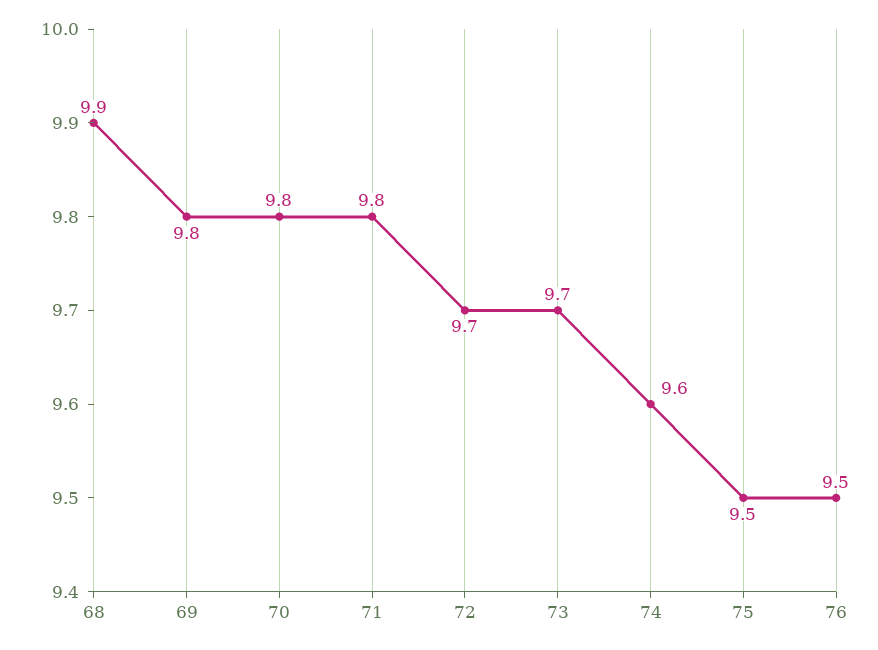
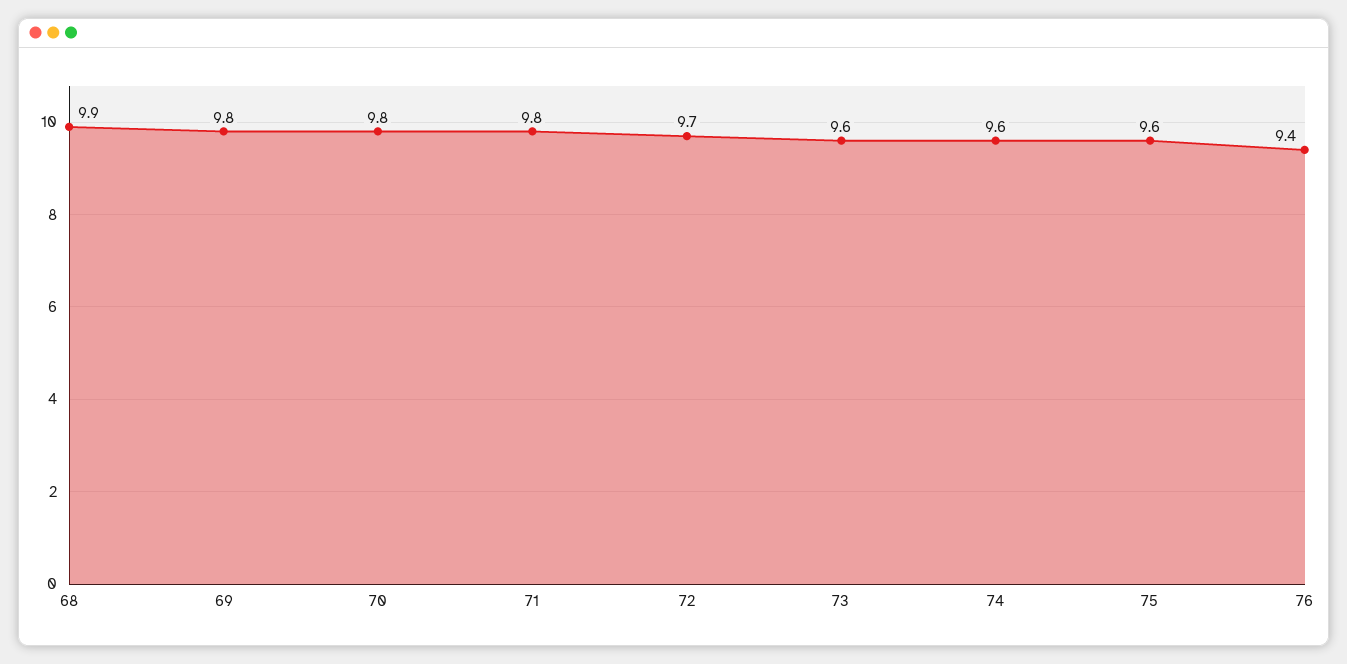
  {
    "68": 9.9,
    "69": 9.8,
    "70": 9.8,
    "71": 9.8,
    "72": 9.7,
-   "73": 9.7,
+   "73": 9.6,
    "74": 9.6,
-   "75": 9.5,
+   "75": 9.6,
-   "76": 9.5
+   "76": 9.4
  }

